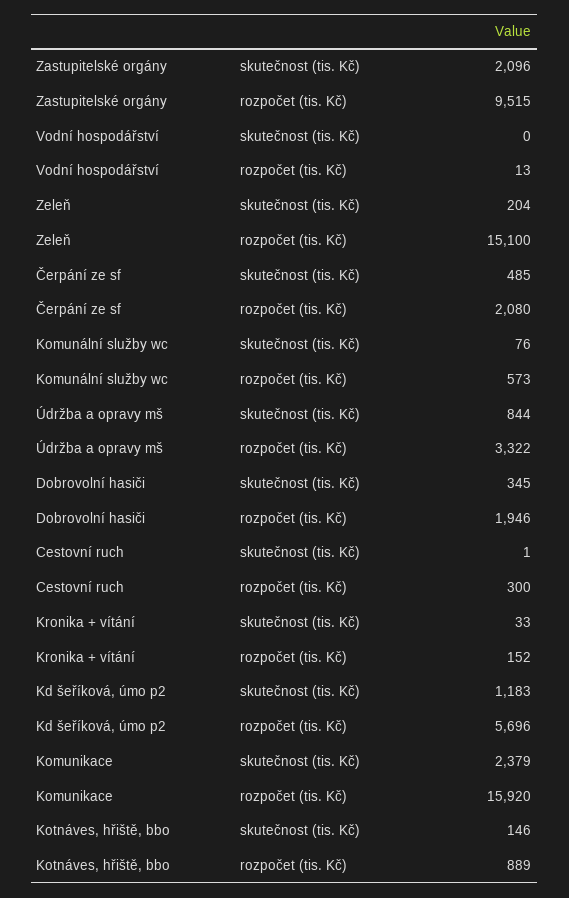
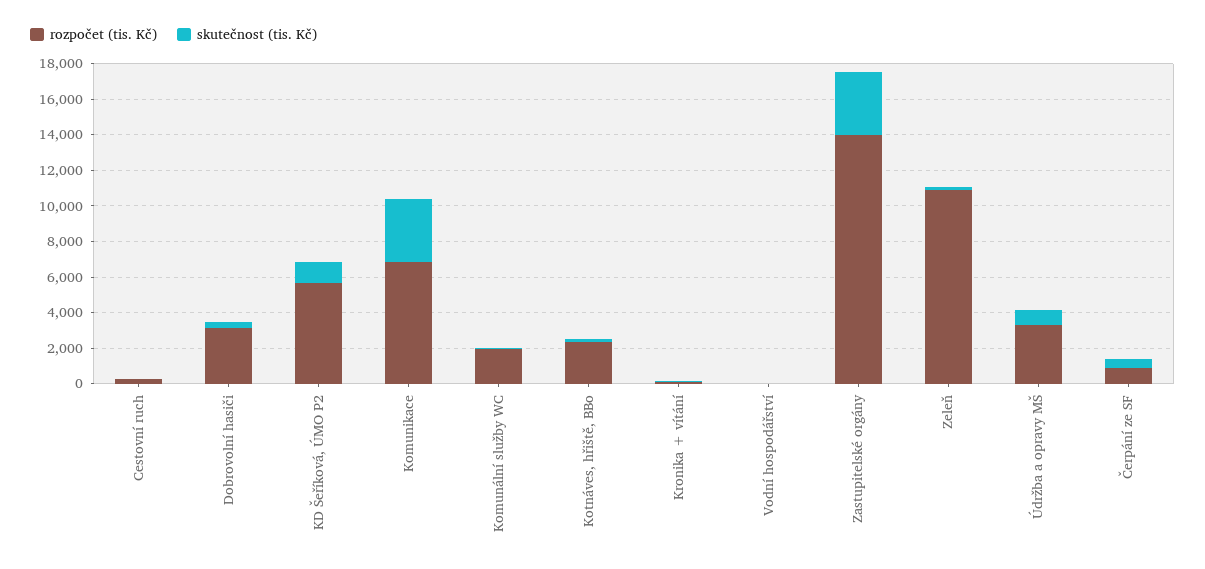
  {
    "skutečnost (tis. Kč)": {
-     "Zastupitelské orgány": 2096,
+     "Zastupitelské orgány": 3500,
      "Vodní hospodářství": 0,
      "Zeleň": 204,
      "Čerpání ze sf": 485,
      "Komunální služby wc": 76,
      "Údržba a opravy mš": 844,
      "Dobrovolní hasiči": 345,
      "Cestovní ruch": 1,
      "Kronika + vítání": 33,
      "Kd šeříková, úmo p2": 1183,
-     "Komunikace": 2379,
+     "Komunikace": 3500,
      "Kotnáves, hřiště, bbo": 146
    },
    "rozpočet (tis. Kč)": {
-     "Zastupitelské orgány": 9515,
+     "Zastupitelské orgány": 14000,
      "Vodní hospodářství": 13,
-     "Zeleň": 15100,
+     "Zeleň": 11000,
-     "Čerpání ze sf": 2080,
+     "Čerpání ze sf": 1000,
-     "Komunální služby wc": 573,
+     "Komunální služby wc": 2000,
      "Údržba a opravy mš": 3322,
-     "Dobrovolní hasiči": 1946,
+     "Dobrovolní hasiči": 3000,
      "Cestovní ruch": 300,
      "Kronika + vítání": 152,
      "Kd šeříková, úmo p2": 5696,
-     "Komunikace": 15920,
+     "Komunikace": 7000,
-     "Kotnáves, hřiště, bbo": 889
+     "Kotnáves, hřiště, bbo": 2500
    }
  }

